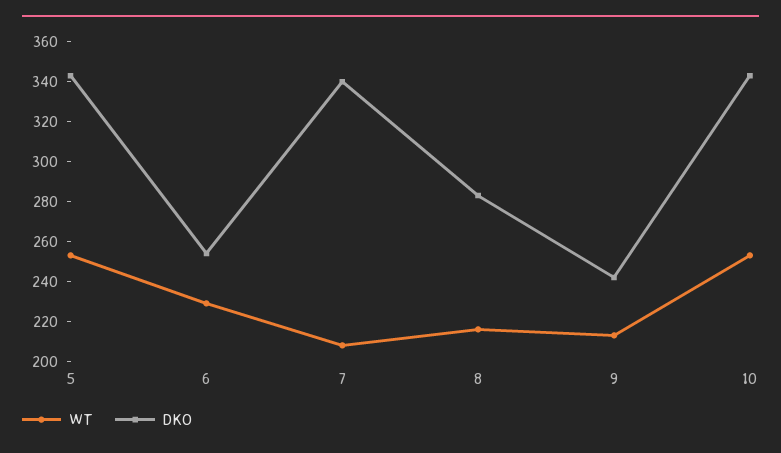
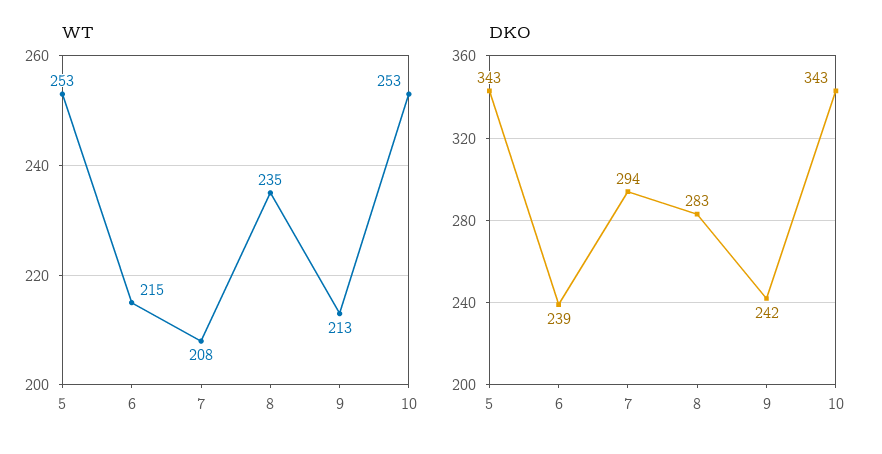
  {
    "WT": {
      "5": 253,
-     "6": 230,
+     "6": 215,
      "7": 208,
-     "8": 215,
+     "8": 235,
      "9": 213,
      "10": 253
    },
    "DKO": {
      "5": 343,
-     "6": 255,
+     "6": 239,
-     "7": 340,
+     "7": 294,
      "8": 283,
      "9": 242,
      "10": 343
    }
  }

